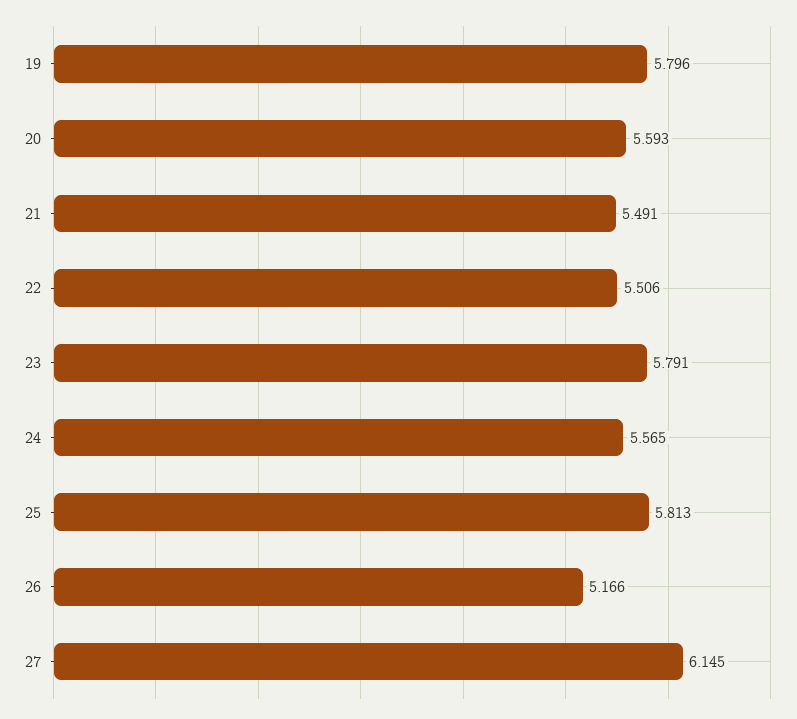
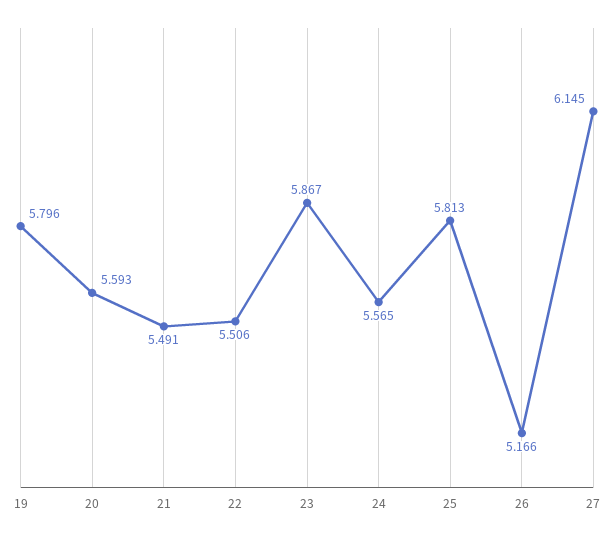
  {
    "19": 5.796,
    "20": 5.593,
    "21": 5.491,
    "22": 5.506,
-   "23": 5.791,
+   "23": 5.867,
    "24": 5.565,
    "25": 5.813,
    "26": 5.166,
    "27": 6.145
  }

